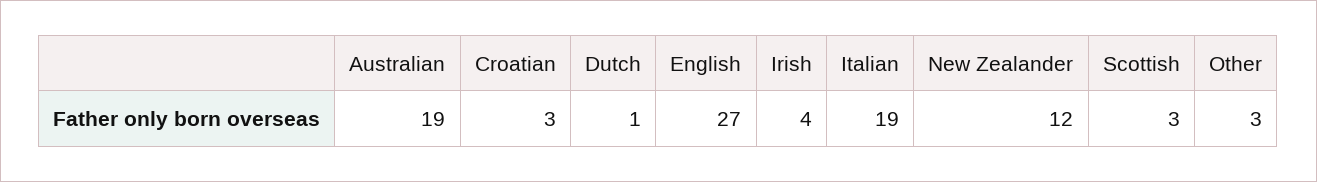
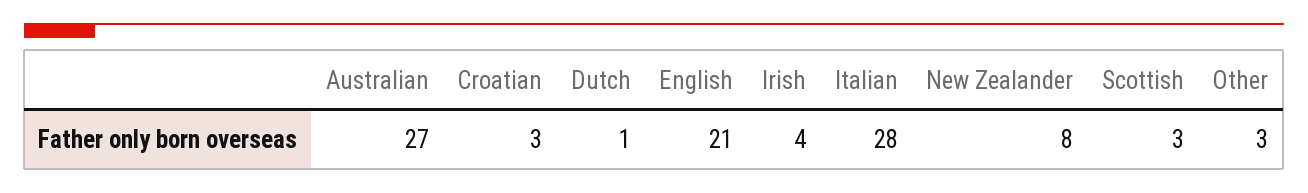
  {
-   "Australian": 19,
+   "Australian": 27,
    "Croatian": 3,
    "Dutch": 1,
-   "English": 27,
+   "English": 21,
    "Irish": 4,
-   "Italian": 19,
+   "Italian": 28,
-   "New Zealander": 12,
+   "New Zealander": 8,
    "Scottish": 3,
    "Other": 3
  }

